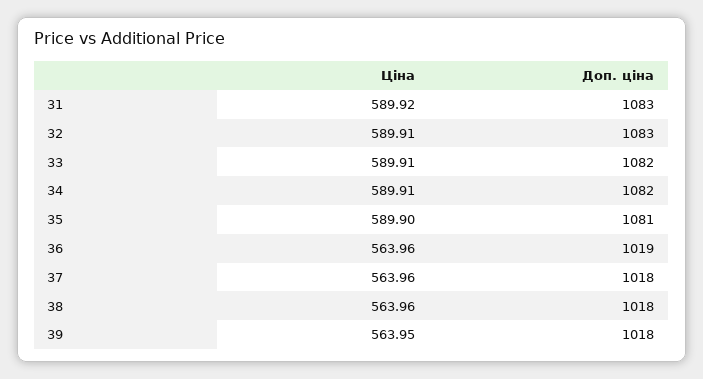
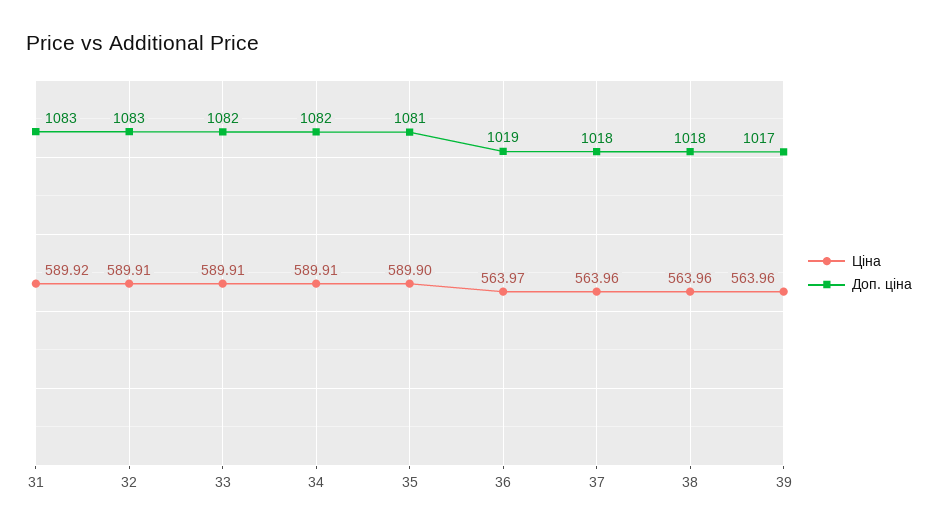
  {
    "Ціна": {
      "31": 589.92,
      "32": 589.91,
      "33": 589.91,
      "34": 589.91,
      "35": 589.9,
-     "36": 563.96,
+     "36": 563.97,
      "37": 563.96,
      "38": 563.96,
-     "39": 563.95
+     "39": 563.96
    },
    "Доп. ціна": {
      "31": 1083,
      "32": 1083,
      "33": 1082,
      "34": 1082,
      "35": 1081,
      "36": 1019,
      "37": 1018,
      "38": 1018,
-     "39": 1018
+     "39": 1017
    }
  }

